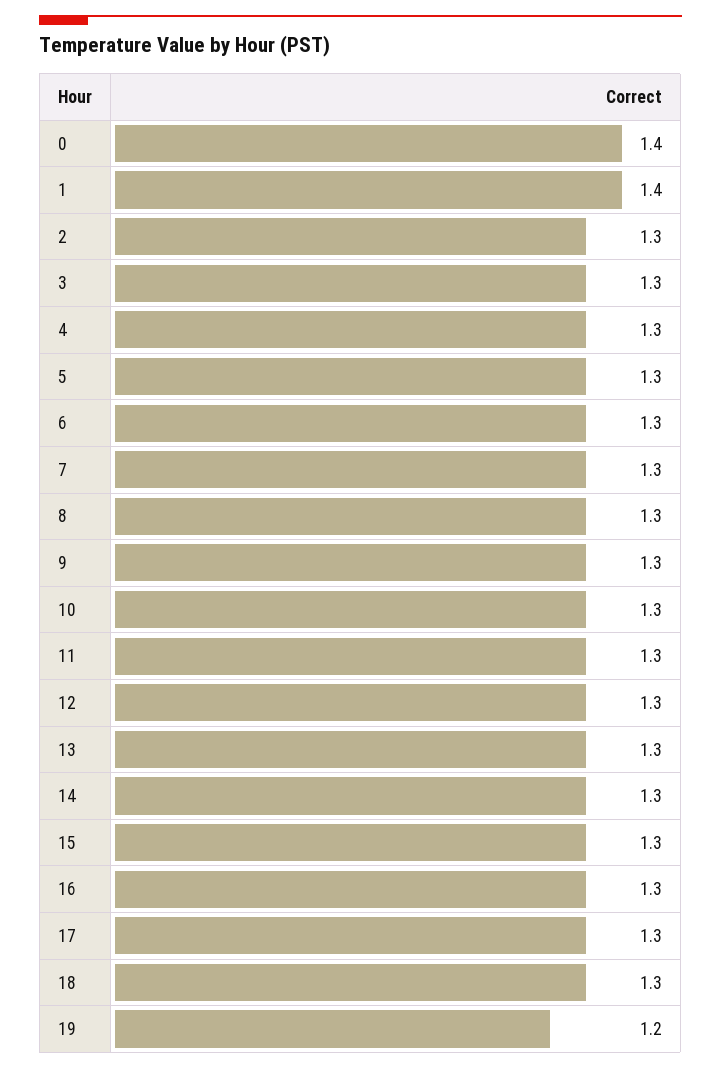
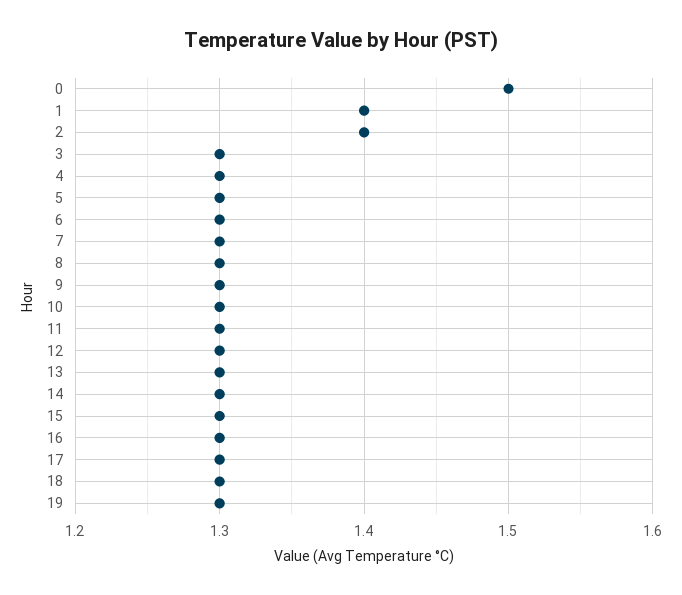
  {
-   "0": 1.4,
+   "0": 1.5,
    "1": 1.4,
-   "2": 1.3,
+   "2": 1.4,
    "3": 1.3,
    "4": 1.3,
    "5": 1.3,
    "6": 1.3,
    "7": 1.3,
    "8": 1.3,
    "9": 1.3,
    "10": 1.3,
    "11": 1.3,
    "12": 1.3,
    "13": 1.3,
    "14": 1.3,
    "15": 1.3,
    "16": 1.3,
    "17": 1.3,
    "18": 1.3,
-   "19": 1.2
+   "19": 1.3
  }

